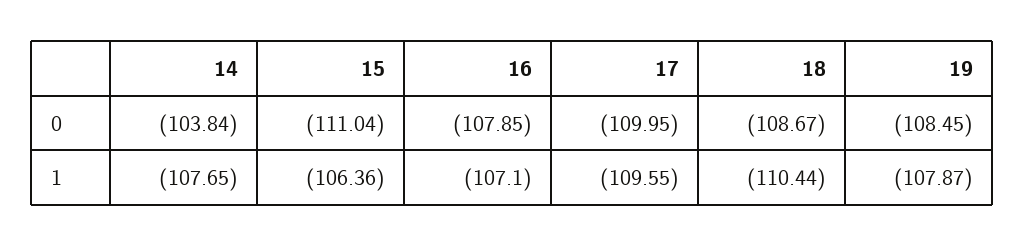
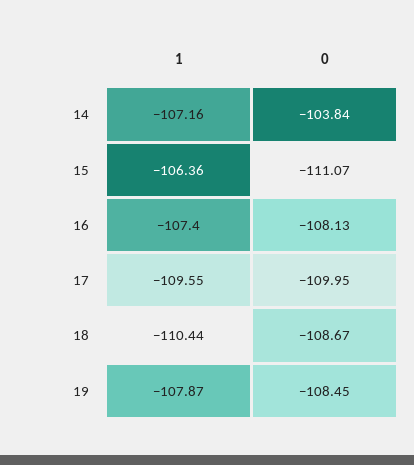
  {
    "14": {
      "0": -103.84,
-     "1": -107.65
+     "1": -107.16
    },
    "15": {
-     "0": -111.04,
+     "0": -111.07,
      "1": -106.36
    },
    "16": {
-     "0": -107.85,
+     "0": -108.13,
-     "1": -107.1
+     "1": -107.4
    },
    "17": {
      "0": -109.95,
      "1": -109.55
    },
    "18": {
      "0": -108.67,
      "1": -110.44
    },
    "19": {
      "0": -108.45,
      "1": -107.87
    }
  }

